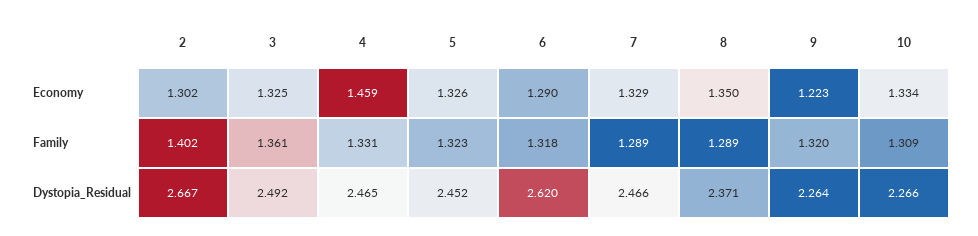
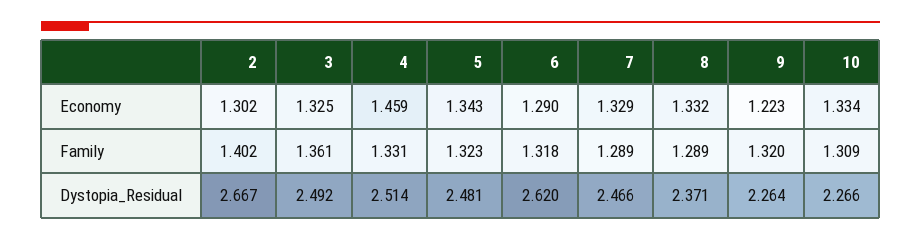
  {
    "2": {
      "Economy": 1.302,
      "Family": 1.402,
      "Dystopia_Residual": 2.667
    },
    "3": {
      "Economy": 1.325,
      "Family": 1.361,
      "Dystopia_Residual": 2.492
    },
    "4": {
      "Economy": 1.459,
      "Family": 1.331,
-     "Dystopia_Residual": 2.465
+     "Dystopia_Residual": 2.514
    },
    "5": {
-     "Economy": 1.326,
+     "Economy": 1.343,
      "Family": 1.323,
-     "Dystopia_Residual": 2.452
+     "Dystopia_Residual": 2.481
    },
    "6": {
      "Economy": 1.29,
      "Family": 1.318,
      "Dystopia_Residual": 2.62
    },
    "7": {
      "Economy": 1.329,
      "Family": 1.289,
      "Dystopia_Residual": 2.466
    },
    "8": {
-     "Economy": 1.35,
+     "Economy": 1.332,
      "Family": 1.289,
      "Dystopia_Residual": 2.371
    },
    "9": {
      "Economy": 1.223,
      "Family": 1.32,
      "Dystopia_Residual": 2.264
    },
    "10": {
      "Economy": 1.334,
      "Family": 1.309,
      "Dystopia_Residual": 2.266
    }
  }

